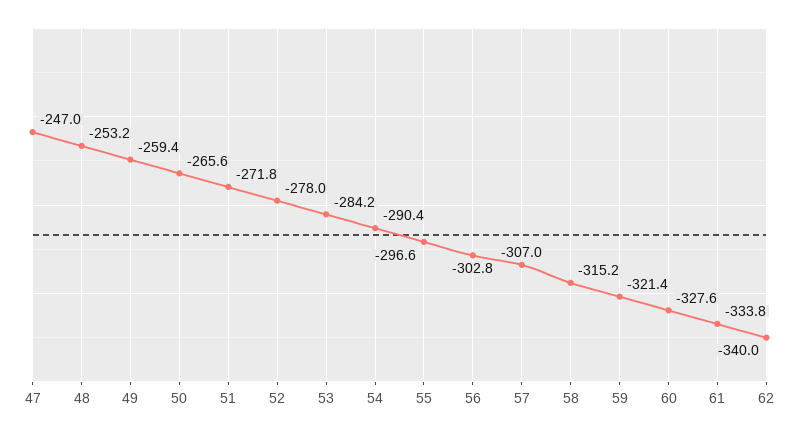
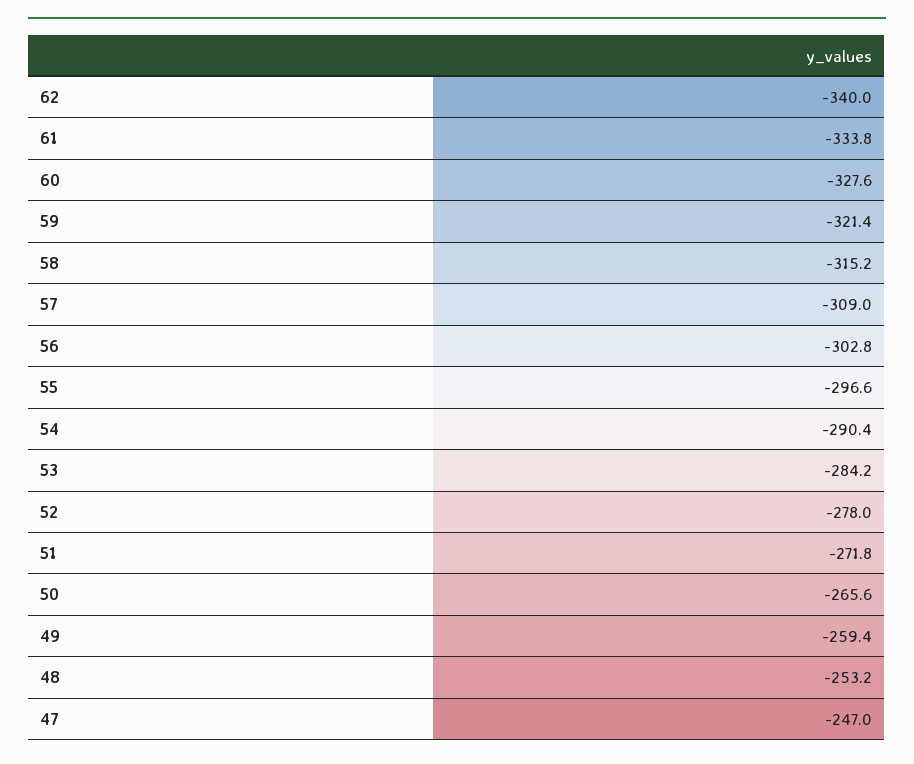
  {
    "47": -247,
    "48": -253.2,
    "49": -259.4,
    "50": -265.6,
    "51": -271.8,
    "52": -278,
    "53": -284.2,
    "54": -290.4,
    "55": -296.6,
    "56": -302.8,
-   "57": -307,
+   "57": -309,
    "58": -315.2,
    "59": -321.4,
    "60": -327.6,
    "61": -333.8,
    "62": -340
  }

